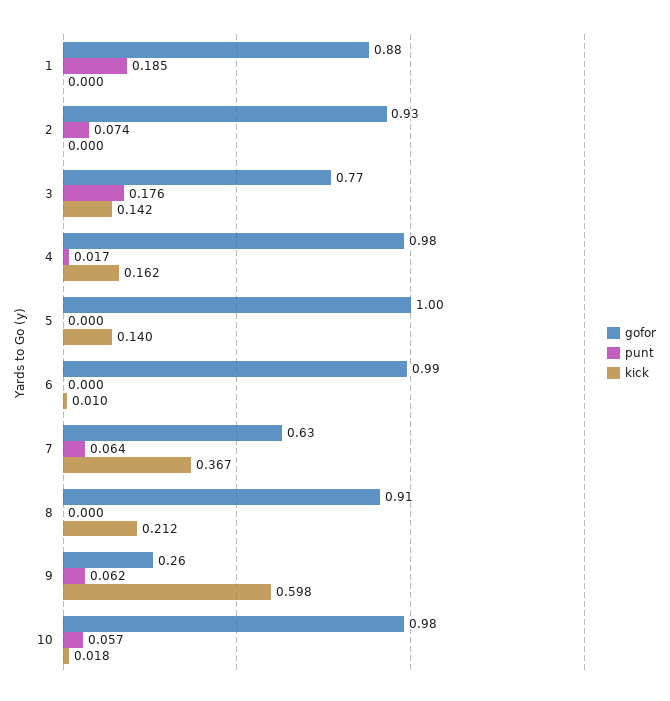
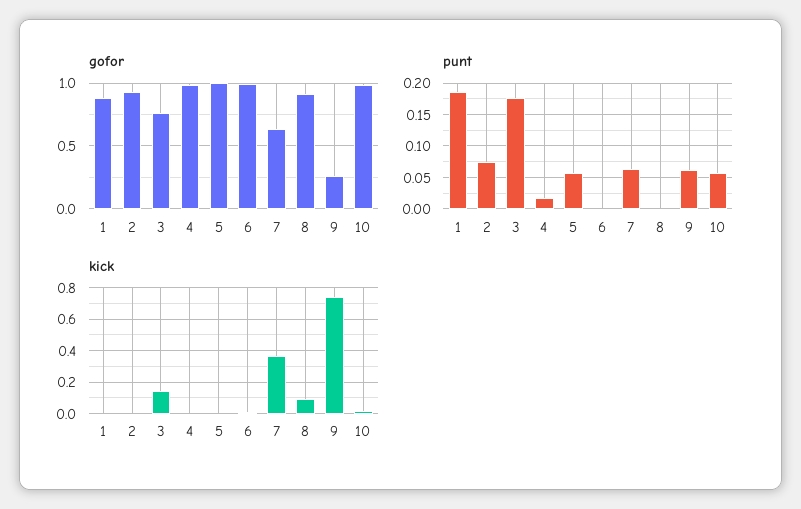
  {
    "gofor": {
      "1": 0.88,
      "2": 0.93,
      "3": 0.77,
      "4": 0.98,
      "5": 1,
      "6": 0.99,
      "7": 0.63,
      "8": 0.91,
      "9": 0.26,
      "10": 0.98
    },
    "punt": {
      "1": 0.185,
      "2": 0.074,
      "3": 0.176,
      "4": 0.017,
-     "5": 0,
+     "5": 0.06,
      "6": 0,
      "7": 0.064,
      "8": 0,
      "9": 0.062,
      "10": 0.057
    },
    "kick": {
      "1": 0,
      "2": 0,
      "3": 0.142,
-     "4": 0.162,
+     "4": 0,
-     "5": 0.14,
+     "5": 0,
      "6": 0.01,
      "7": 0.367,
-     "8": 0.212,
+     "8": 0.1,
-     "9": 0.598,
+     "9": 0.75,
      "10": 0.018
    }
  }

